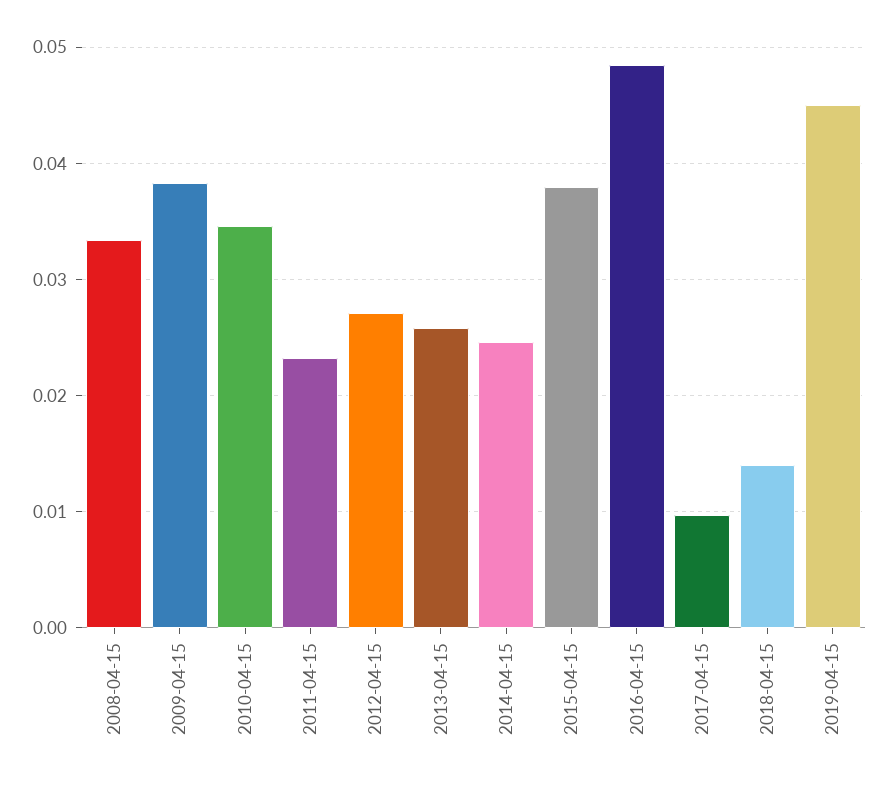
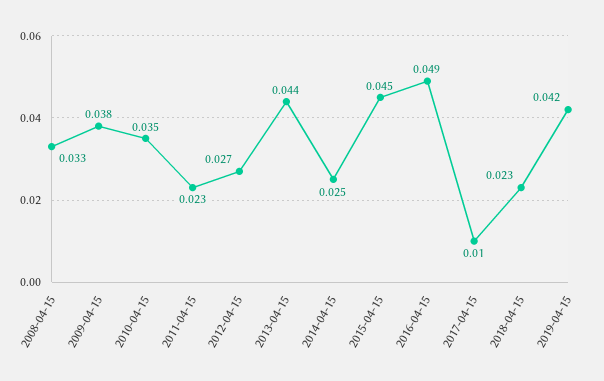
  {
    "2008-04-15": 0.033,
    "2009-04-15": 0.038,
    "2010-04-15": 0.035,
    "2011-04-15": 0.023,
    "2012-04-15": 0.027,
-   "2013-04-15": 0.026,
+   "2013-04-15": 0.044,
    "2014-04-15": 0.025,
-   "2015-04-15": 0.038,
+   "2015-04-15": 0.045,
    "2016-04-15": 0.049,
    "2017-04-15": 0.01,
-   "2018-04-15": 0.014,
+   "2018-04-15": 0.023,
-   "2019-04-15": 0.045
+   "2019-04-15": 0.042
  }

